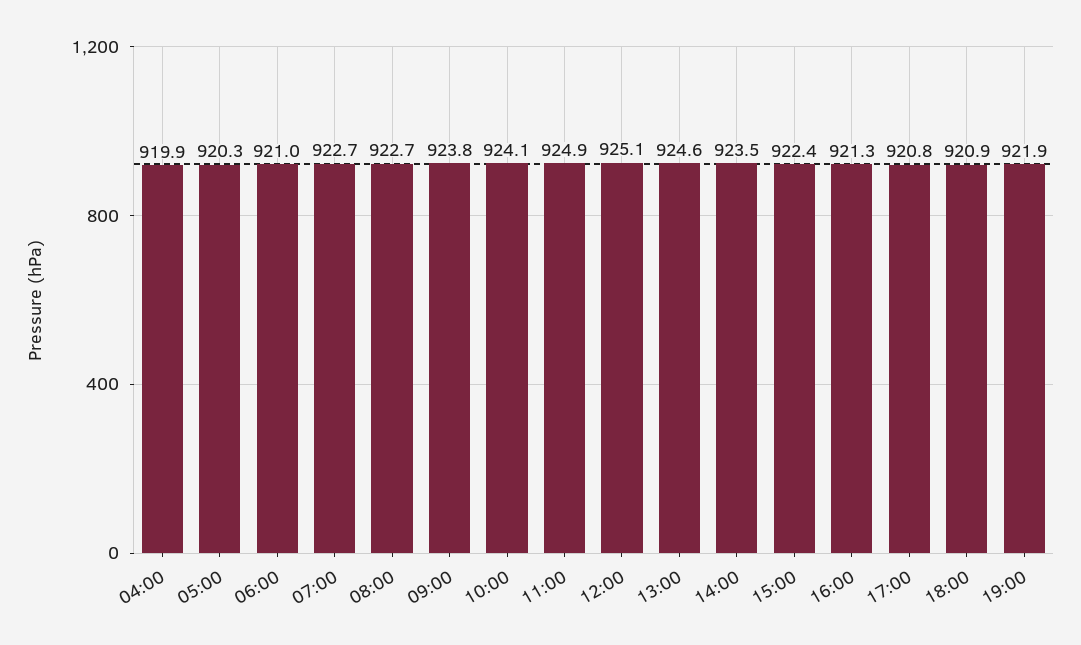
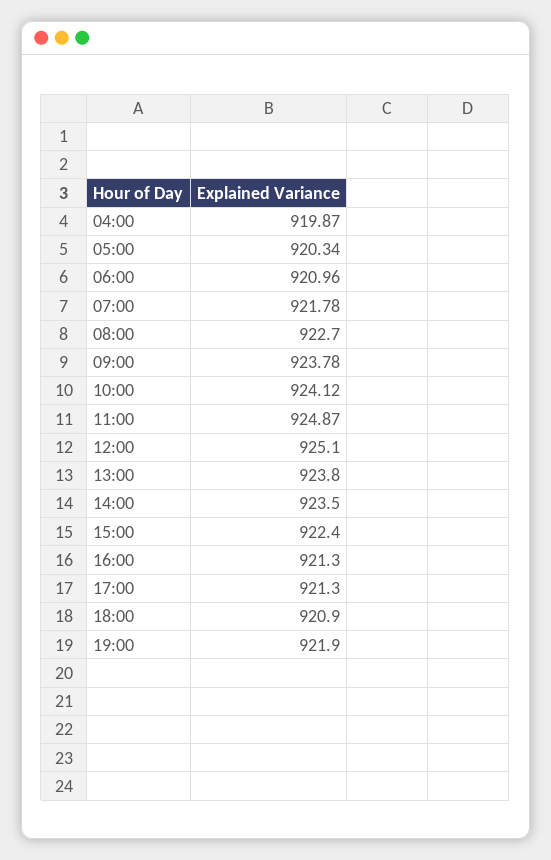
  {
    "04:00": 919.87,
    "05:00": 920.34,
    "06:00": 920.96,
-   "07:00": 922.7,
+   "07:00": 921.78,
    "08:00": 922.7,
    "09:00": 923.78,
    "10:00": 924.12,
    "11:00": 924.87,
    "12:00": 925.1,
-   "13:00": 924.6,
+   "13:00": 923.8,
    "14:00": 923.5,
    "15:00": 922.4,
    "16:00": 921.3,
-   "17:00": 920.8,
+   "17:00": 921.3,
    "18:00": 920.9,
    "19:00": 921.9
  }

